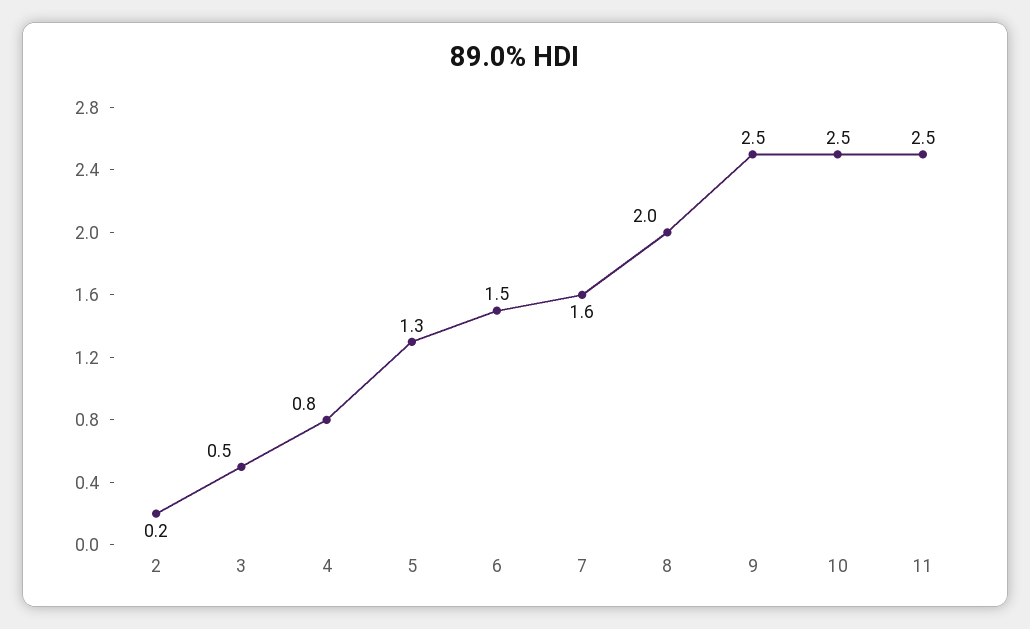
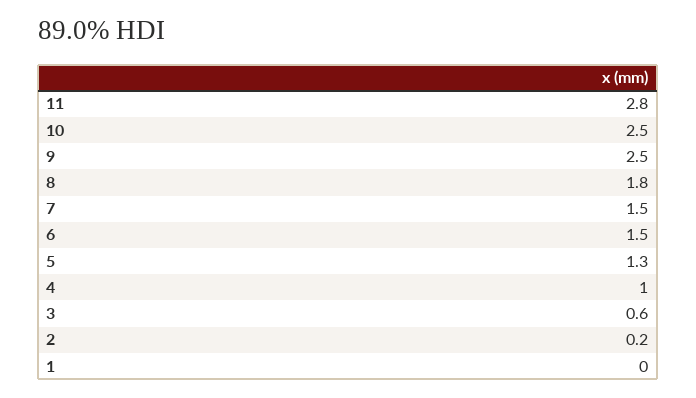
  {
    "2": 0.2,
-   "3": 0.5,
+   "3": 0.6,
-   "4": 0.8,
+   "4": 1,
    "5": 1.3,
    "6": 1.5,
-   "7": 1.6,
+   "7": 1.5,
-   "8": 2,
+   "8": 1.8,
    "9": 2.5,
    "10": 2.5,
-   "11": 2.5
+   "11": 2.8,
+   "1": 0
  }

